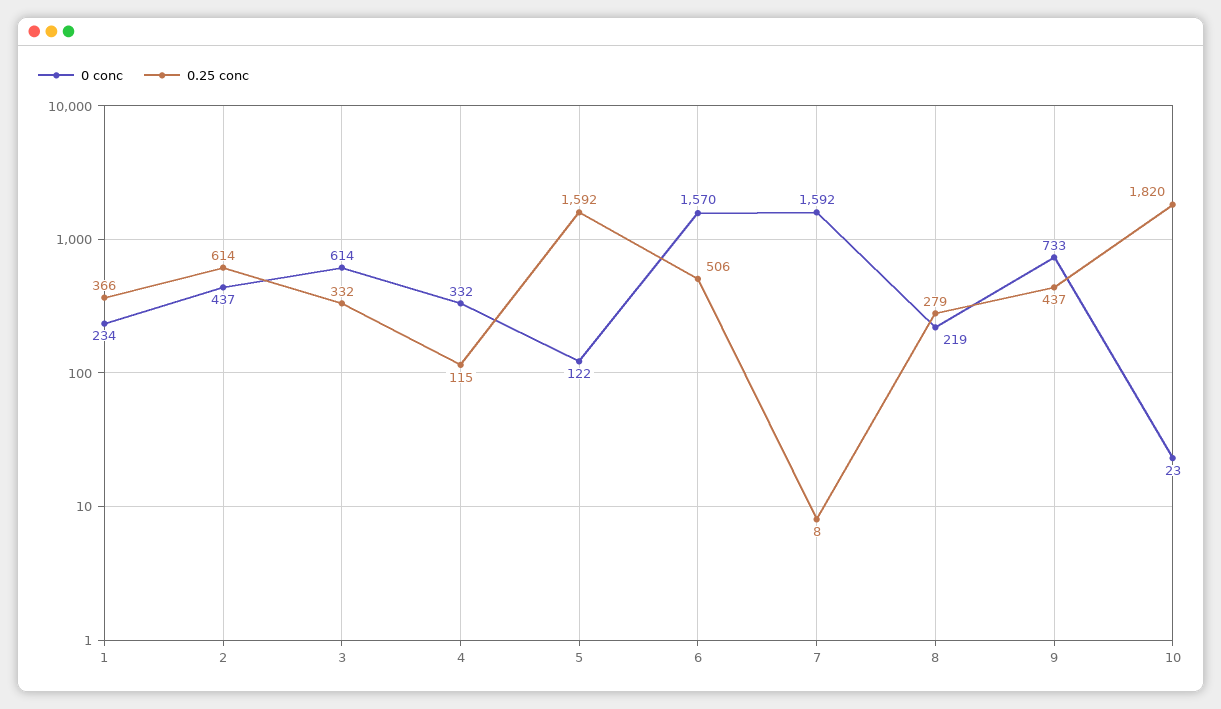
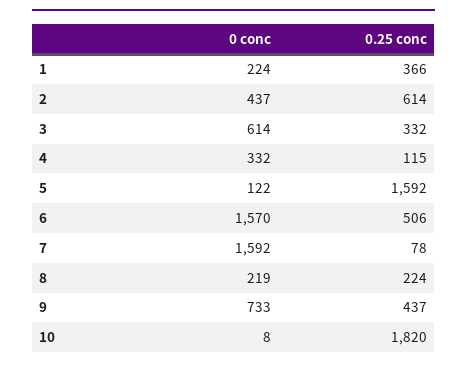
  {
    "0 conc": {
-     "1": 234,
+     "1": 224,
      "2": 437,
      "3": 614,
      "4": 332,
      "5": 122,
      "6": 1570,
      "7": 1592,
      "8": 219,
      "9": 733,
-     "10": 23
+     "10": 8
    },
    "0.25 conc": {
      "1": 366,
      "2": 614,
      "3": 332,
      "4": 115,
      "5": 1592,
      "6": 506,
-     "7": 8,
+     "7": 78,
-     "8": 279,
+     "8": 224,
      "9": 437,
      "10": 1820
    }
  }

